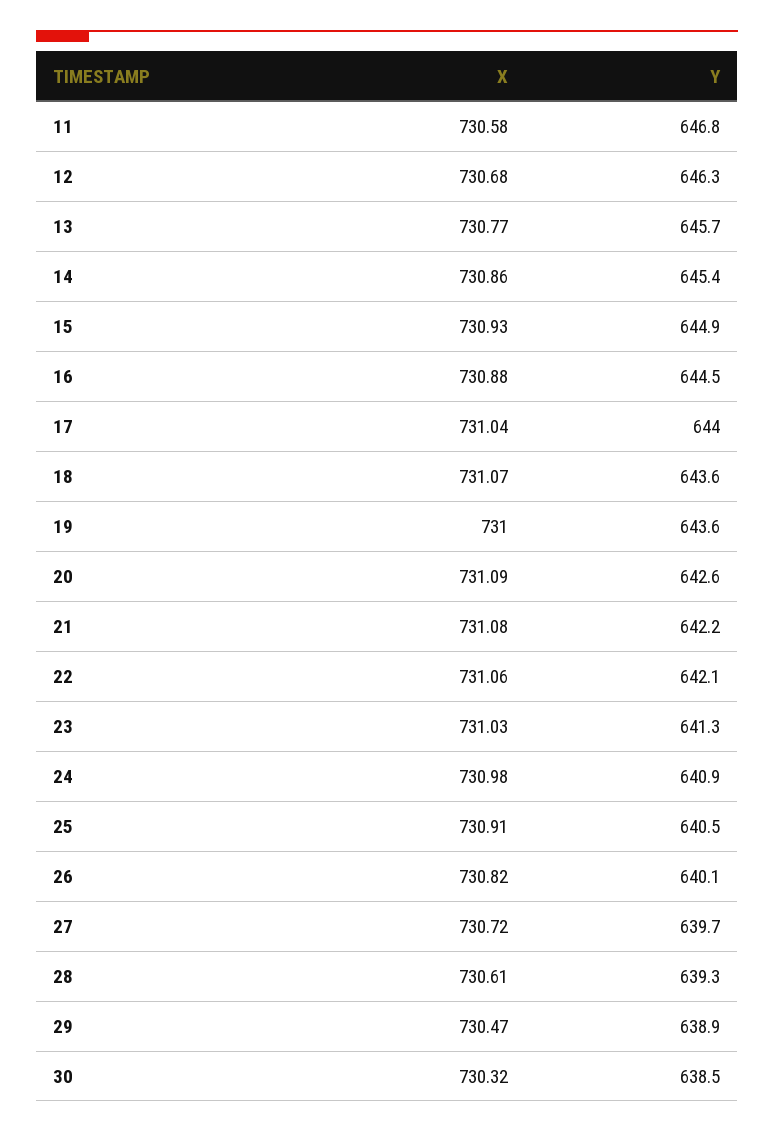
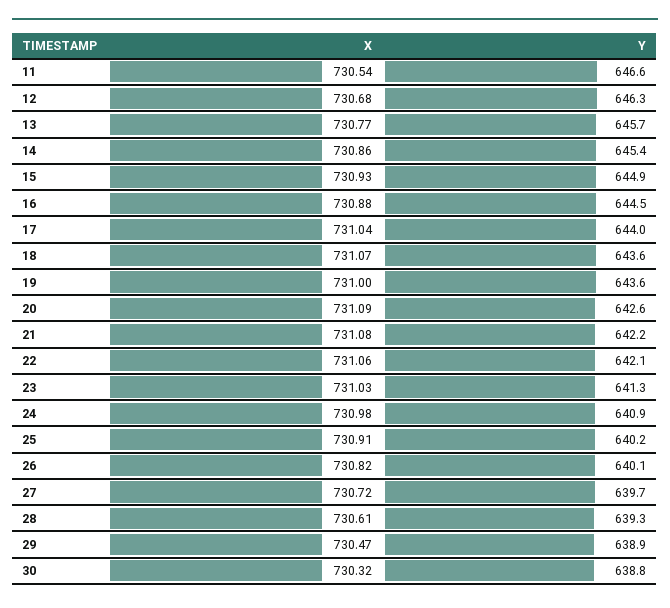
  {
    "X": {
-     "11": 730.58,
+     "11": 730.54,
      "12": 730.68,
      "13": 730.77,
      "14": 730.86,
      "15": 730.93,
      "16": 730.88,
      "17": 731.04,
      "18": 731.07,
      "19": 731,
      "20": 731.09,
      "21": 731.08,
      "22": 731.06,
      "23": 731.03,
      "24": 730.98,
      "25": 730.91,
      "26": 730.82,
      "27": 730.72,
      "28": 730.61,
      "29": 730.47,
      "30": 730.32
    },
    "Y": {
-     "11": 646.8,
+     "11": 646.6,
      "12": 646.3,
      "13": 645.7,
      "14": 645.4,
      "15": 644.9,
      "16": 644.5,
      "17": 644,
      "18": 643.6,
      "19": 643.6,
      "20": 642.6,
      "21": 642.2,
      "22": 642.1,
      "23": 641.3,
      "24": 640.9,
-     "25": 640.5,
+     "25": 640.2,
      "26": 640.1,
      "27": 639.7,
      "28": 639.3,
      "29": 638.9,
-     "30": 638.5
+     "30": 638.8
    }
  }

